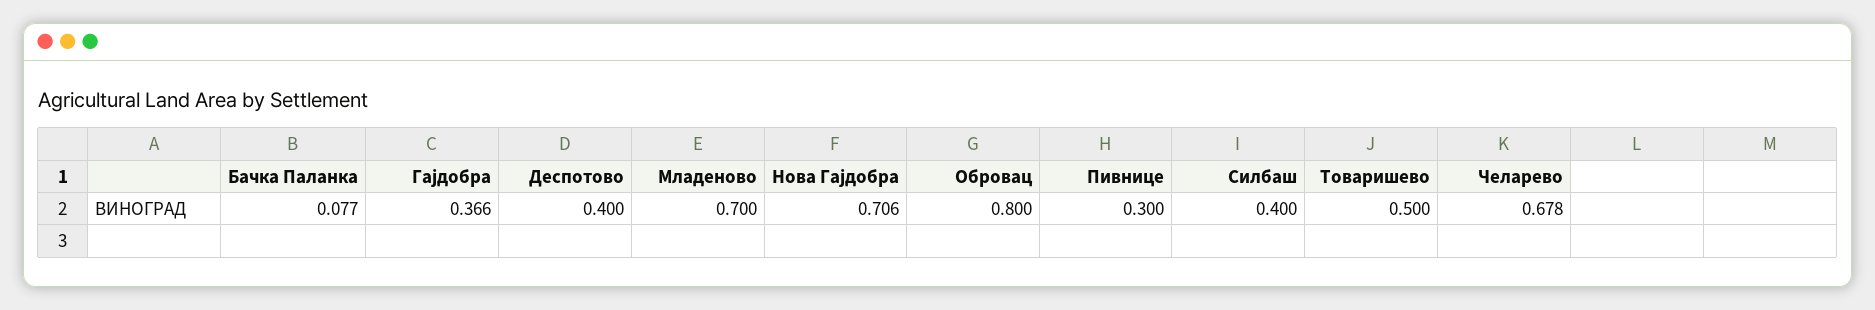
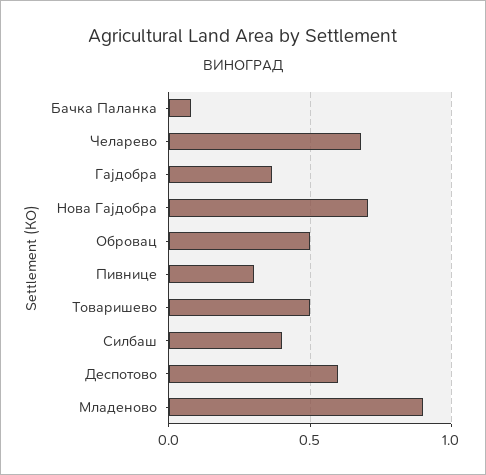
  {
    "Бачка Паланка": 0.077,
    "Гајдобра": 0.366,
-   "Деспотово": 0.4,
+   "Деспотово": 0.6,
-   "Младеново": 0.7,
+   "Младеново": 0.9,
    "Нова Гајдобра": 0.706,
-   "Обровац": 0.8,
+   "Обровац": 0.5,
    "Пивнице": 0.3,
    "Силбаш": 0.4,
    "Товаришево": 0.5,
    "Челарево": 0.678
  }

